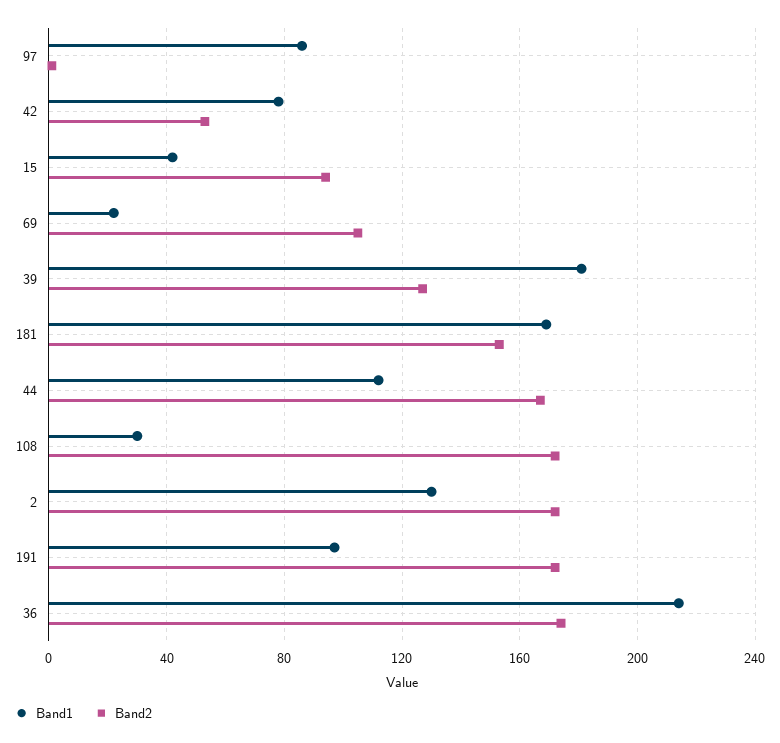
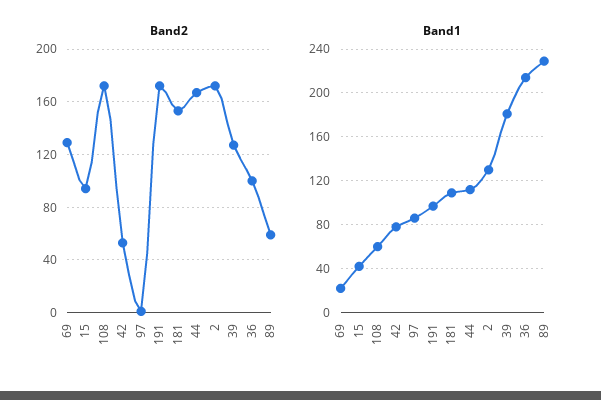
  {
    "Band1": {
      "97": 85,
      "42": 80,
      "15": 40,
      "69": 20,
      "39": 180,
-     "181": 170,
+     "181": 110,
      "44": 110,
-     "108": 30,
+     "108": 60,
      "2": 130,
      "191": 95,
-     "36": 215
+     "36": 215,
+     "89": 230
    },
    "Band2": {
      "97": 0,
      "42": 55,
      "15": 95,
-     "69": 105,
+     "69": 130,
      "39": 125,
      "181": 155,
      "44": 165,
      "108": 170,
      "2": 170,
      "191": 170,
-     "36": 175
+     "36": 100,
+     "89": 60
    }
  }

